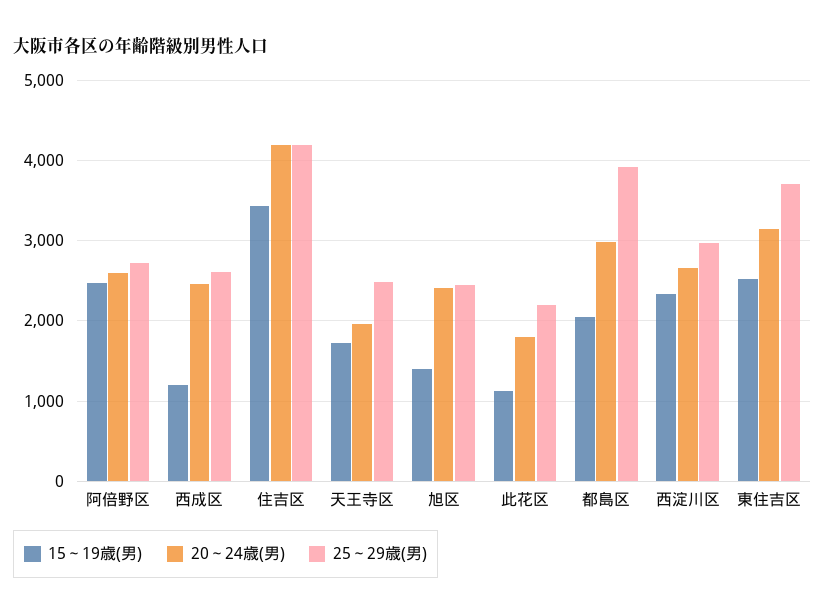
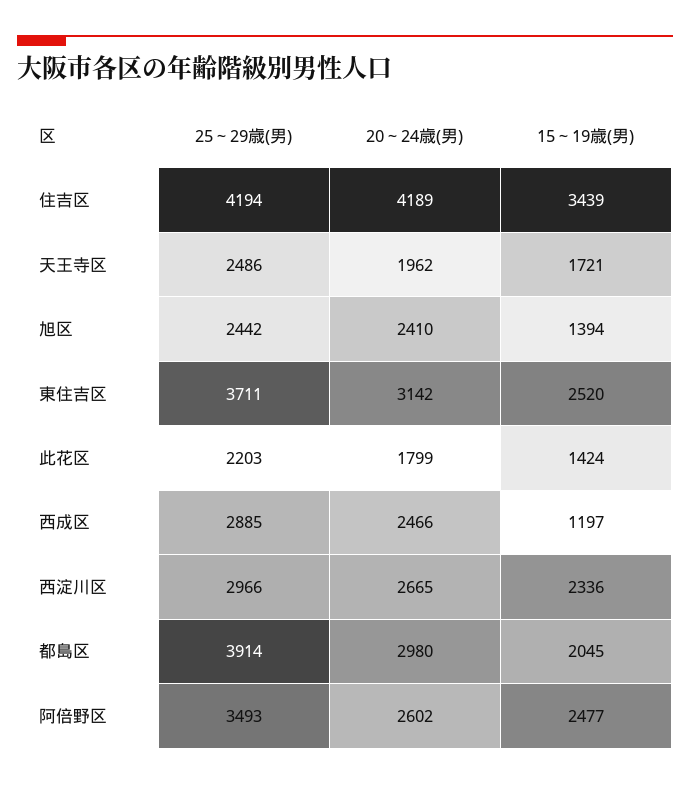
  {
    "15～19歳(男)": {
      "阿倍野区": 2477,
      "西成区": 1197,
      "住吉区": 3439,
      "天王寺区": 1721,
      "旭区": 1394,
-     "此花区": 1100,
+     "此花区": 1424,
      "都島区": 2045,
      "西淀川区": 2336,
      "東住吉区": 2520
    },
    "20～24歳(男)": {
      "阿倍野区": 2602,
      "西成区": 2466,
      "住吉区": 4189,
      "天王寺区": 1962,
      "旭区": 2410,
      "此花区": 1799,
      "都島区": 2980,
      "西淀川区": 2665,
      "東住吉区": 3142
    },
    "25～29歳(男)": {
-     "阿倍野区": 2700,
+     "阿倍野区": 3493,
-     "西成区": 2600,
+     "西成区": 2885,
      "住吉区": 4194,
      "天王寺区": 2486,
      "旭区": 2442,
      "此花区": 2203,
      "都島区": 3914,
      "西淀川区": 2966,
      "東住吉区": 3711
    }
  }

